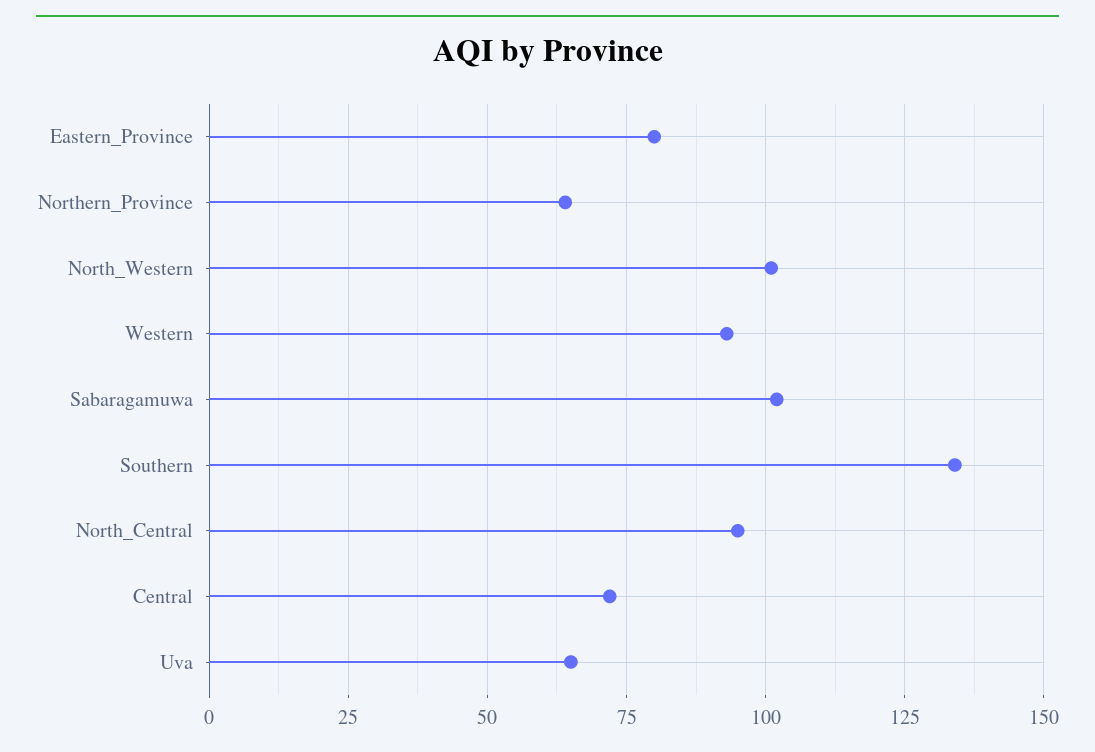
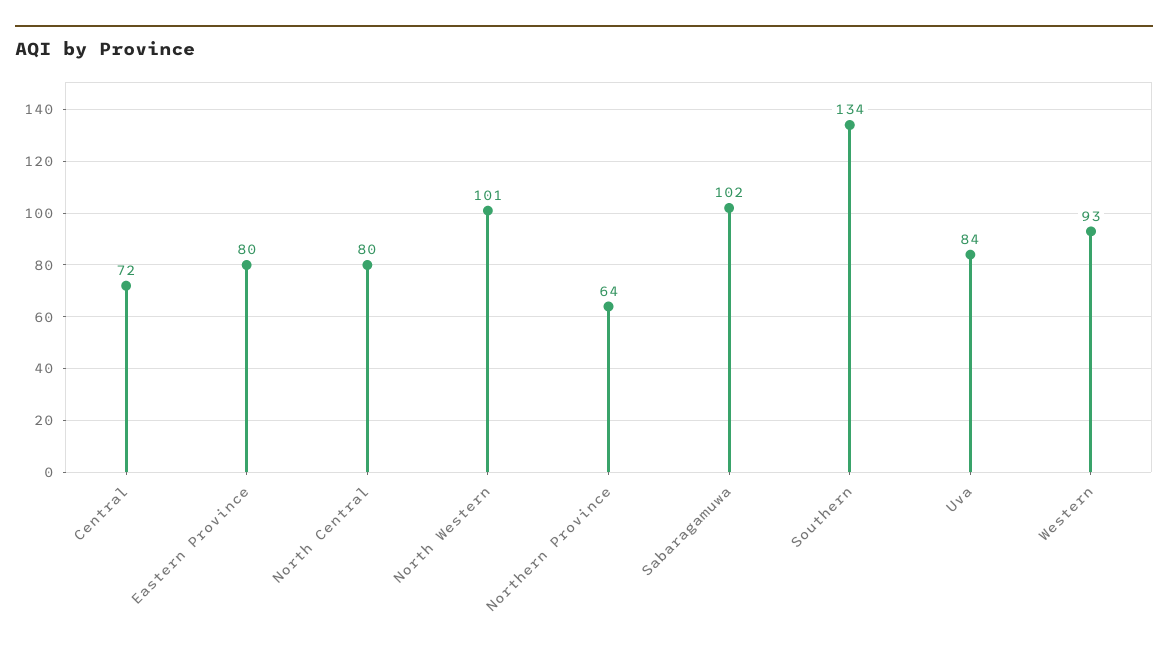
  {
    "Eastern_Province": 80,
    "Northern_Province": 64,
    "North_Western": 101,
    "Western": 93,
    "Sabaragamuwa": 102,
    "Southern": 134,
-   "North_Central": 95,
+   "North_Central": 80,
    "Central": 72,
-   "Uva": 65
+   "Uva": 84
  }

